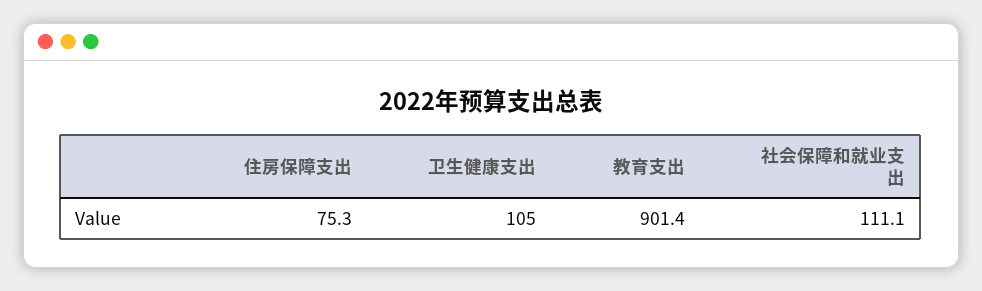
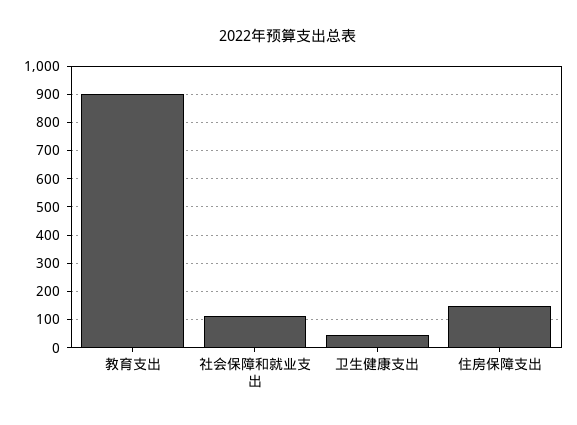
  {
-   "住房保障支出": 75.3,
+   "住房保障支出": 150,
-   "卫生健康支出": 105,
+   "卫生健康支出": 50,
    "教育支出": 901.4,
    "社会保障和就业支出": 111.1
  }

